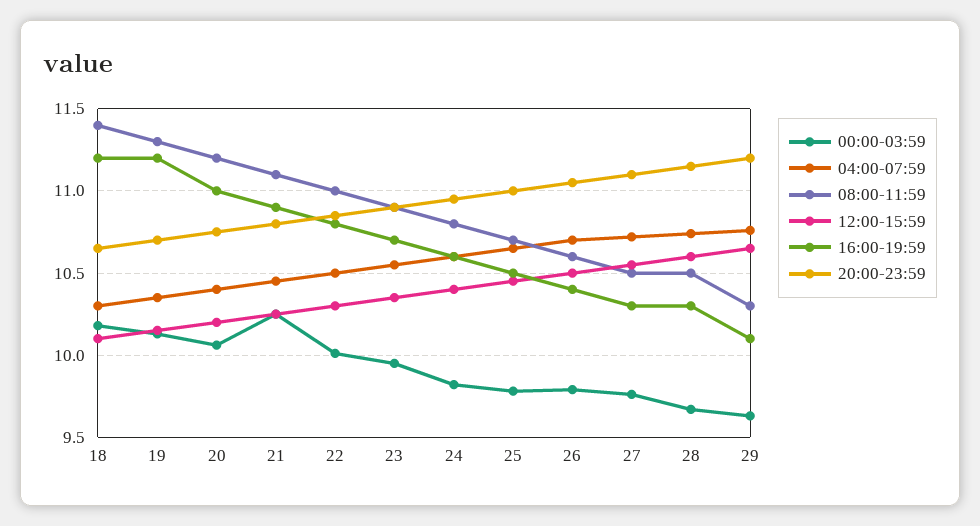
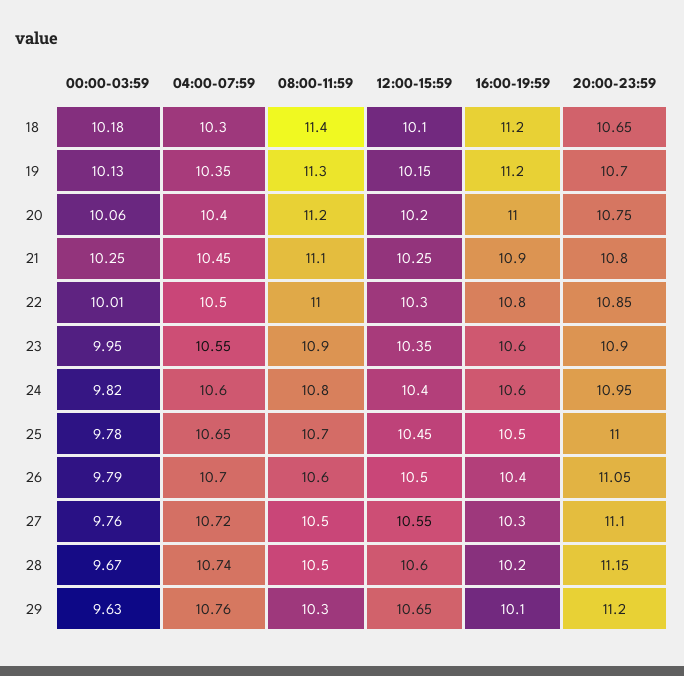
  {
    "00:00-03:59": {
      "18": 10.18,
      "19": 10.13,
      "20": 10.06,
      "21": 10.25,
      "22": 10.01,
      "23": 9.95,
      "24": 9.82,
      "25": 9.78,
      "26": 9.79,
      "27": 9.76,
      "28": 9.67,
      "29": 9.63
    },
    "04:00-07:59": {
      "18": 10.3,
      "19": 10.35,
      "20": 10.4,
      "21": 10.45,
      "22": 10.5,
      "23": 10.55,
      "24": 10.6,
      "25": 10.65,
      "26": 10.7,
      "27": 10.72,
      "28": 10.74,
      "29": 10.76
    },
    "08:00-11:59": {
      "18": 11.4,
      "19": 11.3,
      "20": 11.2,
      "21": 11.1,
      "22": 11,
      "23": 10.9,
      "24": 10.8,
      "25": 10.7,
      "26": 10.6,
      "27": 10.5,
      "28": 10.5,
      "29": 10.3
    },
    "12:00-15:59": {
      "18": 10.1,
      "19": 10.15,
      "20": 10.2,
      "21": 10.25,
      "22": 10.3,
      "23": 10.35,
      "24": 10.4,
      "25": 10.45,
      "26": 10.5,
      "27": 10.55,
      "28": 10.6,
      "29": 10.65
    },
    "16:00-19:59": {
      "18": 11.2,
      "19": 11.2,
      "20": 11,
      "21": 10.9,
      "22": 10.8,
-     "23": 10.7,
+     "23": 10.6,
      "24": 10.6,
      "25": 10.5,
      "26": 10.4,
      "27": 10.3,
-     "28": 10.3,
+     "28": 10.2,
      "29": 10.1
    },
    "20:00-23:59": {
      "18": 10.65,
      "19": 10.7,
      "20": 10.75,
      "21": 10.8,
      "22": 10.85,
      "23": 10.9,
      "24": 10.95,
      "25": 11,
      "26": 11.05,
      "27": 11.1,
      "28": 11.15,
      "29": 11.2
    }
  }

